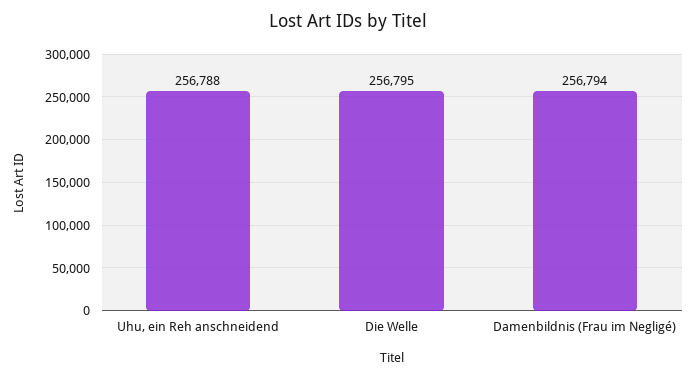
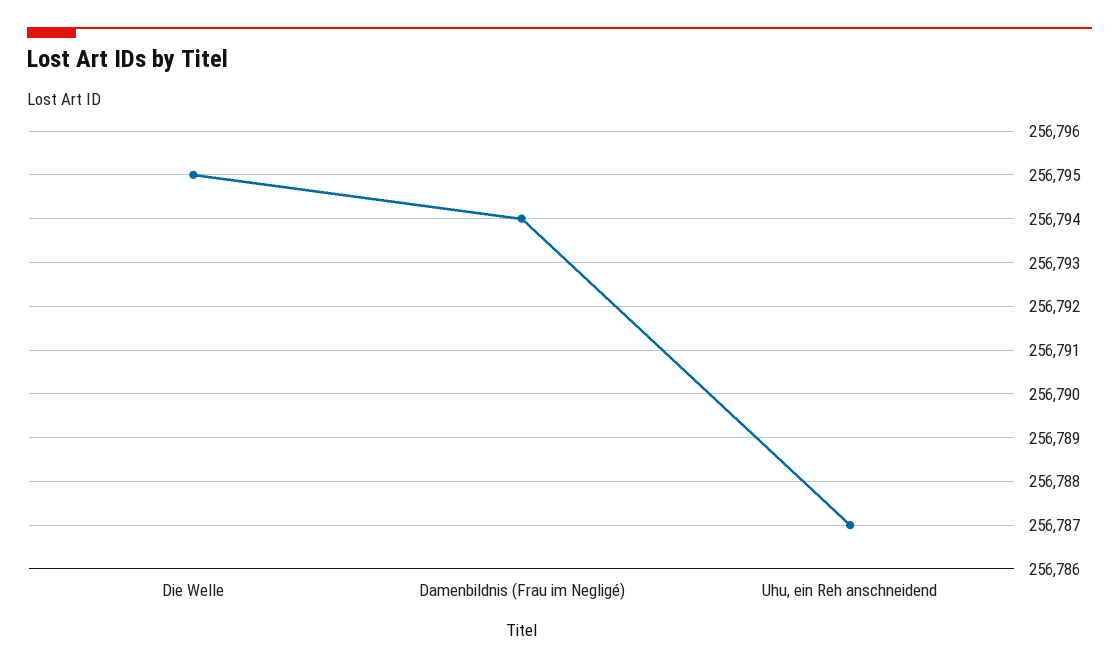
  {
-   "Uhu, ein Reh anschneidend": 256788,
+   "Uhu, ein Reh anschneidend": 256787,
    "Die Welle": 256795,
    "Damenbildnis (Frau im Negligé)": 256794
  }

